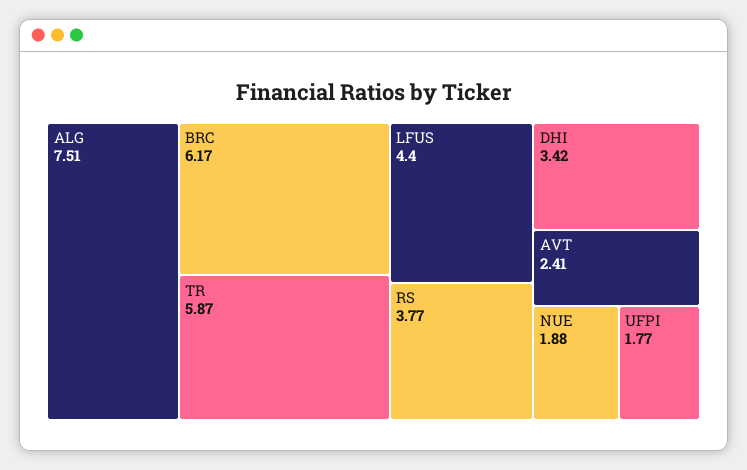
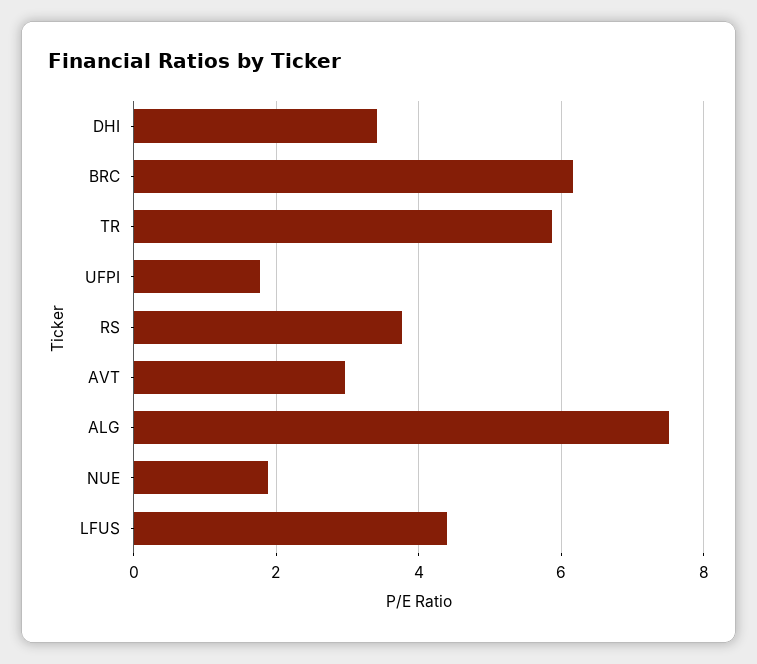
  {
    "ALG": 7.51,
    "BRC": 6.17,
    "TR": 5.87,
    "LFUS": 4.4,
    "RS": 3.77,
    "DHI": 3.42,
-   "AVT": 2.41,
+   "AVT": 3,
    "NUE": 1.88,
    "UFPI": 1.77
  }

